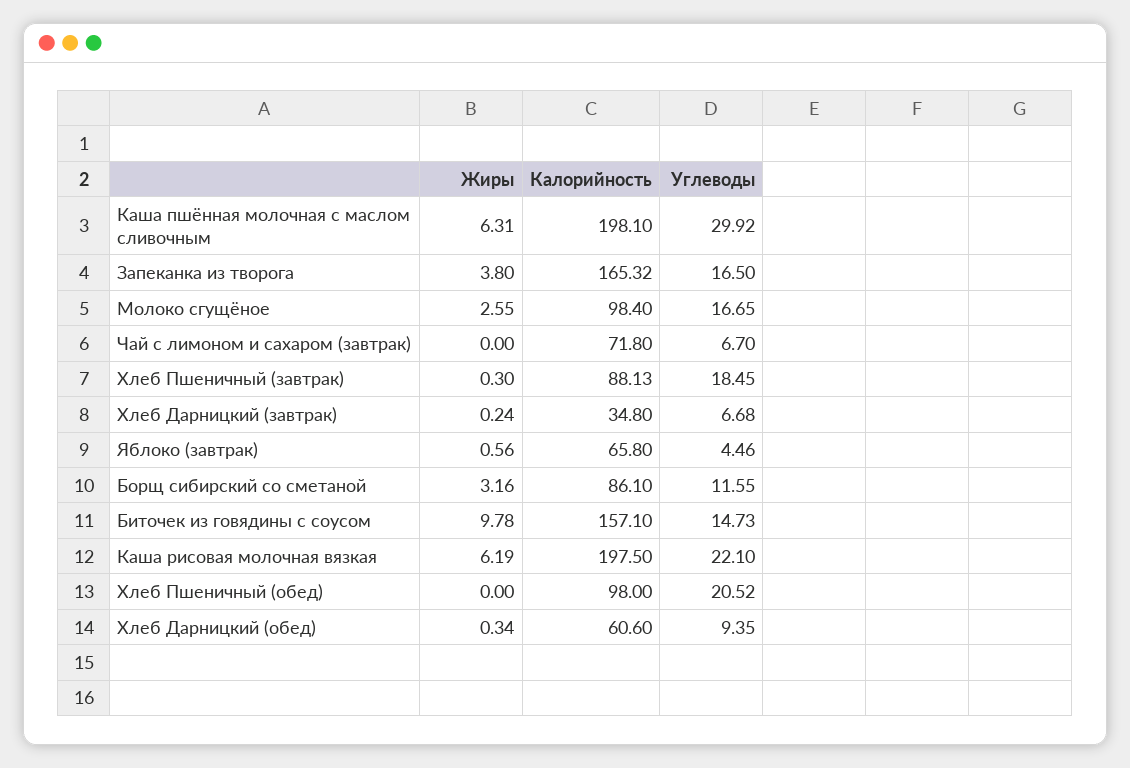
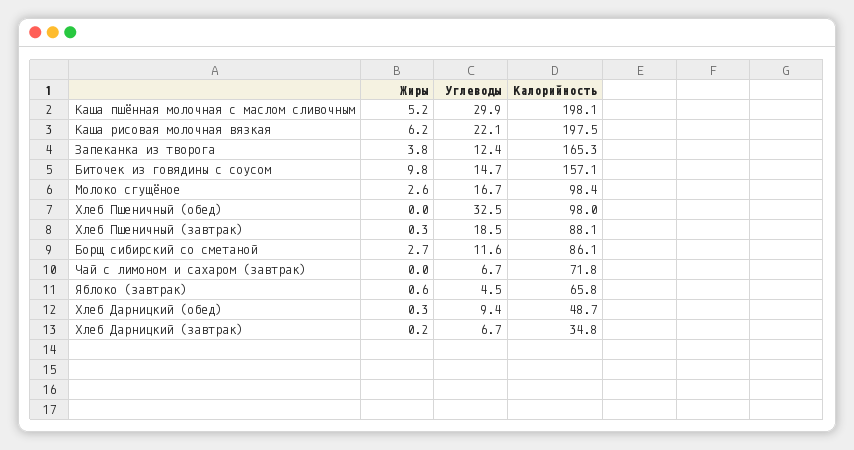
  {
    "Жиры": {
-     "Каша пшённая молочная с маслом сливочным": 6.31,
+     "Каша пшённая молочная с маслом сливочным": 5.2,
      "Запеканка из творога": 3.8,
      "Молоко сгущёное": 2.55,
      "Чай с лимоном и сахаром (завтрак)": 0,
      "Хлеб Пшеничный (завтрак)": 0.3,
      "Хлеб Дарницкий (завтрак)": 0.24,
      "Яблоко (завтрак)": 0.56,
-     "Борщ сибирский со сметаной": 3.16,
+     "Борщ сибирский со сметаной": 2.7,
      "Биточек из говядины с соусом": 9.78,
      "Каша рисовая молочная вязкая": 6.19,
      "Хлеб Пшеничный (обед)": 0,
      "Хлеб Дарницкий (обед)": 0.34
    },
    "Калорийность": {
      "Каша пшённая молочная с маслом сливочным": 198.1,
      "Запеканка из творога": 165.32,
      "Молоко сгущёное": 98.4,
      "Чай с лимоном и сахаром (завтрак)": 71.8,
      "Хлеб Пшеничный (завтрак)": 88.13,
      "Хлеб Дарницкий (завтрак)": 34.8,
      "Яблоко (завтрак)": 65.8,
      "Борщ сибирский со сметаной": 86.1,
      "Биточек из говядины с соусом": 157.1,
      "Каша рисовая молочная вязкая": 197.5,
      "Хлеб Пшеничный (обед)": 98,
-     "Хлеб Дарницкий (обед)": 60.6
+     "Хлеб Дарницкий (обед)": 48.7
    },
    "Углеводы": {
      "Каша пшённая молочная с маслом сливочным": 29.92,
-     "Запеканка из творога": 16.5,
+     "Запеканка из творога": 12.4,
      "Молоко сгущёное": 16.65,
      "Чай с лимоном и сахаром (завтрак)": 6.7,
      "Хлеб Пшеничный (завтрак)": 18.45,
      "Хлеб Дарницкий (завтрак)": 6.68,
      "Яблоко (завтрак)": 4.46,
      "Борщ сибирский со сметаной": 11.55,
      "Биточек из говядины с соусом": 14.73,
      "Каша рисовая молочная вязкая": 22.1,
-     "Хлеб Пшеничный (обед)": 20.52,
+     "Хлеб Пшеничный (обед)": 32.5,
      "Хлеб Дарницкий (обед)": 9.35
    }
  }

